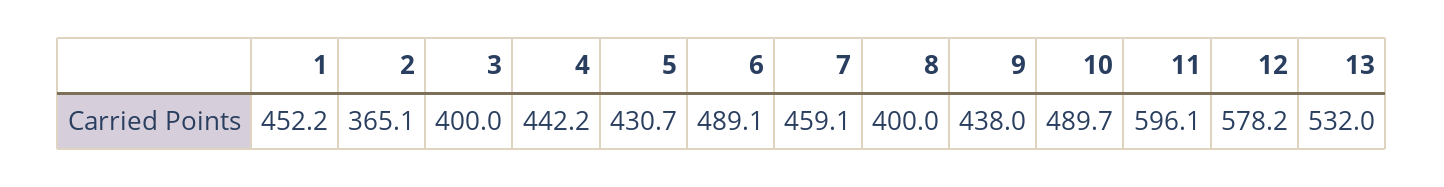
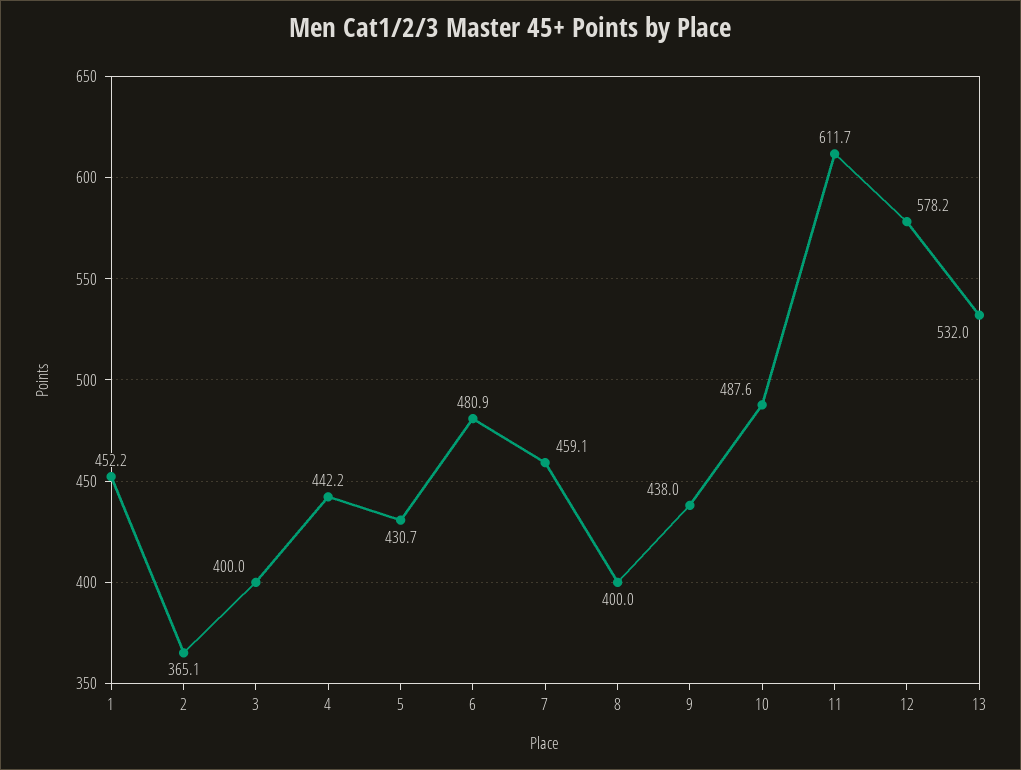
  {
    "1": 452.2,
    "2": 365.1,
    "3": 400,
    "4": 442.2,
    "5": 430.7,
-   "6": 489.1,
+   "6": 480.9,
    "7": 459.1,
    "8": 400,
    "9": 438,
-   "10": 489.7,
+   "10": 487.6,
-   "11": 596.1,
+   "11": 611.7,
    "12": 578.2,
    "13": 532
  }

